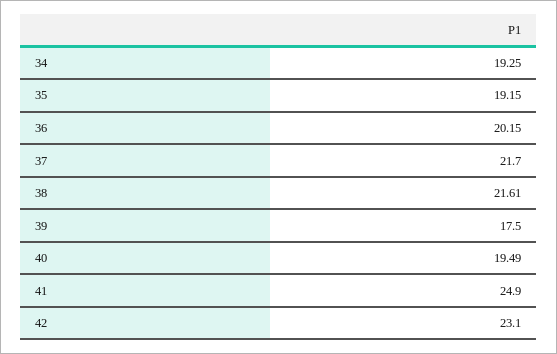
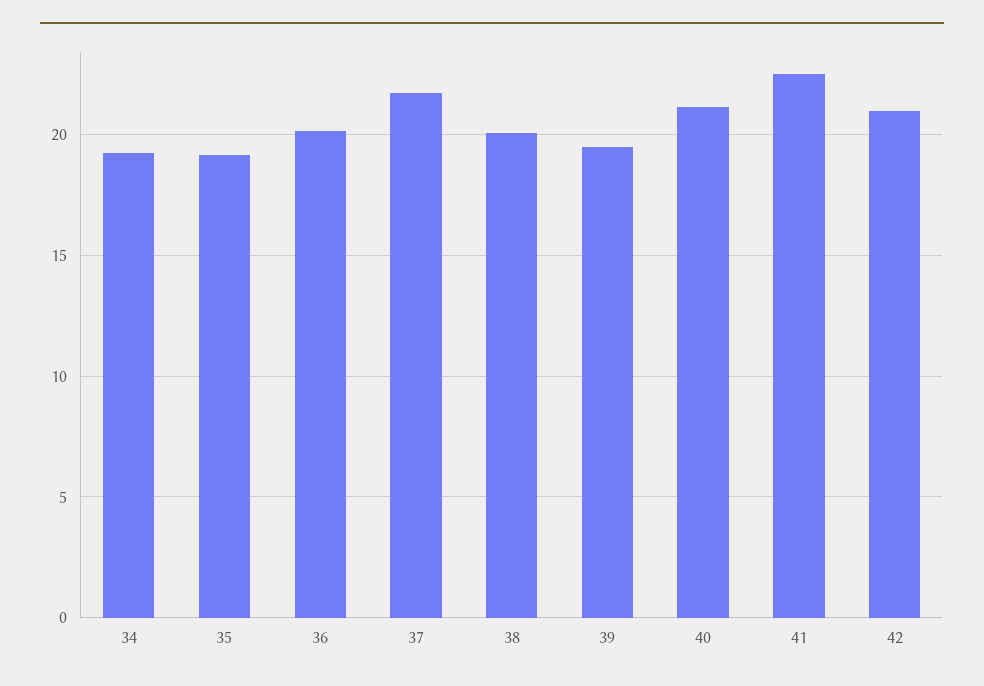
  {
    "34": 19.25,
    "35": 19.15,
    "36": 20.15,
    "37": 21.7,
-   "38": 21.61,
+   "38": 20,
-   "39": 17.5,
+   "39": 19.5,
-   "40": 19.49,
+   "40": 21,
-   "41": 24.9,
+   "41": 22.5,
-   "42": 23.1
+   "42": 21
  }

